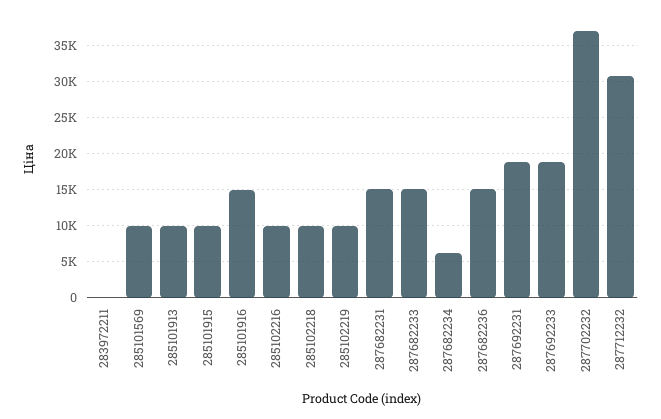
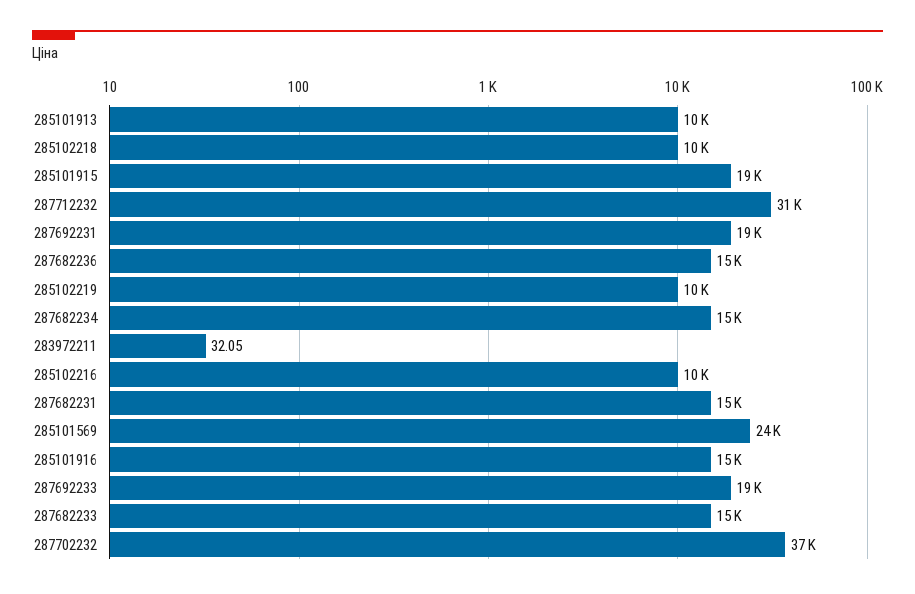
  {
    "283972211": 32.05,
-   "285101569": 10000,
+   "285101569": 24000,
    "285101913": 10000,
-   "285101915": 10000,
+   "285101915": 19000,
    "285101916": 15000,
    "285102216": 10000,
    "285102218": 10000,
    "285102219": 10000,
    "287682231": 15000,
    "287682233": 15000,
-   "287682234": 6000,
+   "287682234": 15000,
    "287682236": 15000,
    "287692231": 19000,
    "287692233": 19000,
    "287702232": 37000,
    "287712232": 31000
  }

